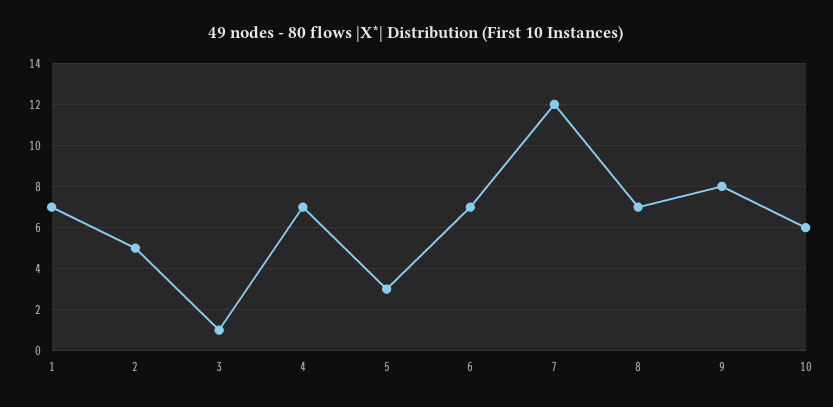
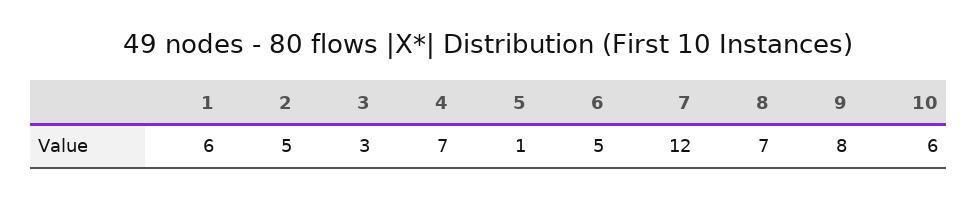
  {
-   "1": 7,
+   "1": 6,
    "2": 5,
-   "3": 1,
+   "3": 3,
    "4": 7,
-   "5": 3,
+   "5": 1,
-   "6": 7,
+   "6": 5,
    "7": 12,
    "8": 7,
    "9": 8,
    "10": 6
  }

